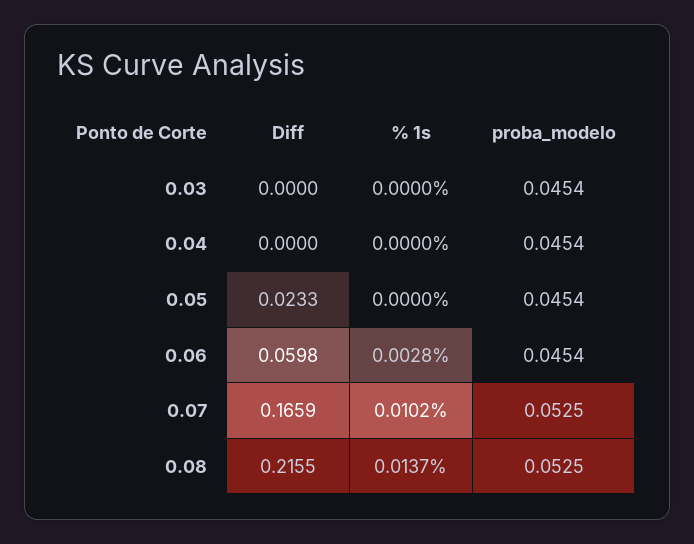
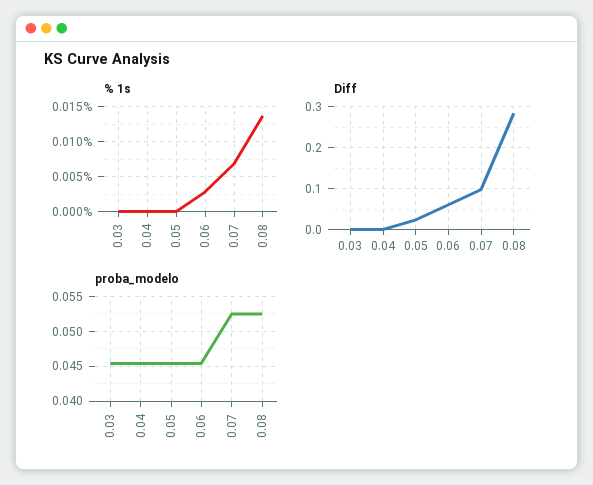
  {
    "Diff": {
      "0.03": 0,
      "0.04": 0,
      "0.05": 0.0233,
      "0.06": 0.0598,
-     "0.07": 0.1659,
+     "0.07": 0.1,
-     "0.08": 0.2155
+     "0.08": 0.28
    },
    "% 1s": {
      "0.03": 0,
      "0.04": 0,
      "0.05": 0,
      "0.06": 0.0028,
-     "0.07": 0.0102,
+     "0.07": 0.007,
      "0.08": 0.0137
    },
    "proba_modelo": {
      "0.03": 0.0454,
      "0.04": 0.0454,
      "0.05": 0.0454,
      "0.06": 0.0454,
      "0.07": 0.0525,
      "0.08": 0.0525
    }
  }

